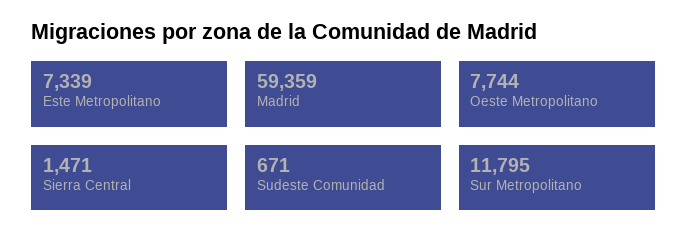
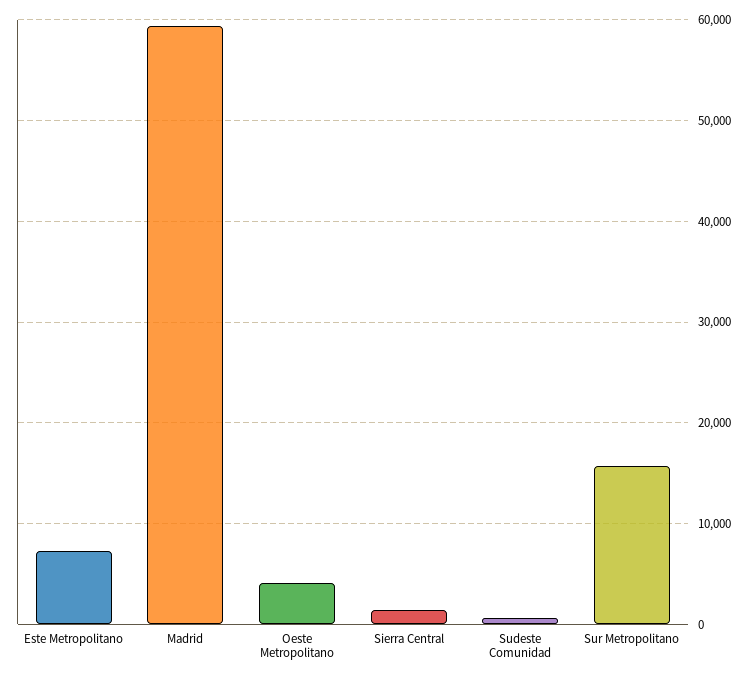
  {
    "Este Metropolitano": 7339,
    "Madrid": 59359,
-   "Oeste Metropolitano": 7744,
+   "Oeste Metropolitano": 4000,
    "Sierra Central": 1471,
    "Sudeste Comunidad": 671,
-   "Sur Metropolitano": 11795
+   "Sur Metropolitano": 16000
  }

